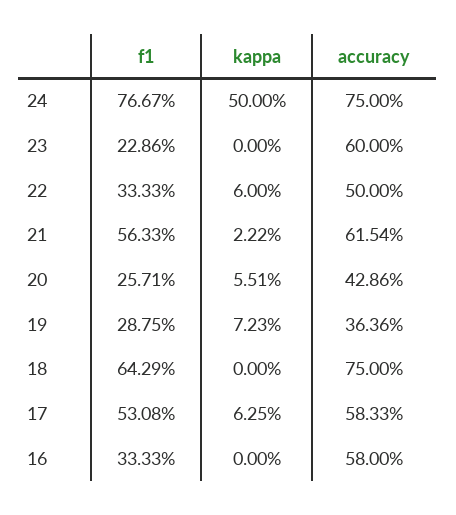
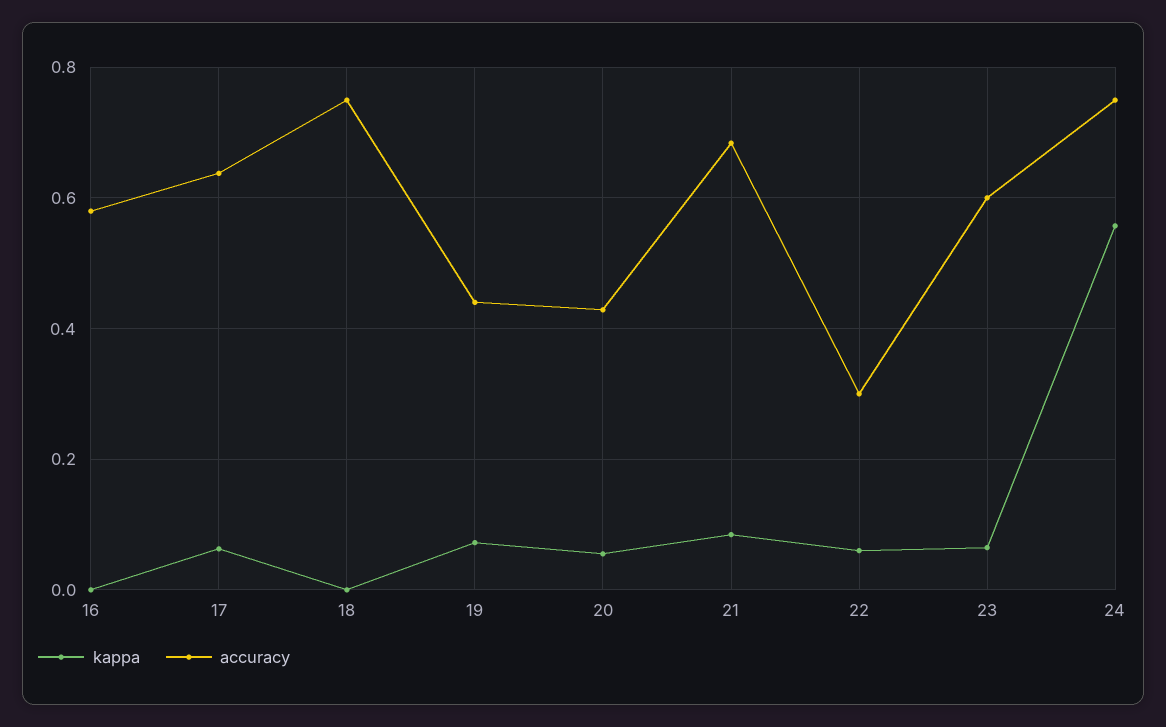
  {
-   "f1": {
-     "24": 0.7667,
-     "23": 0.2286,
-     "22": 0.3333,
-     "21": 0.5633,
-     "20": 0.2571,
-     "19": 0.2875,
-     "18": 0.6429,
-     "17": 0.5308,
-     "16": 0.3333
-   },
    "kappa": {
-     "24": 0.5,
+     "24": 0.56,
-     "23": 0,
+     "23": 0.06,
      "22": 0.06,
-     "21": 0.0222,
+     "21": 0.08,
      "20": 0.0551,
      "19": 0.0723,
      "18": 0,
      "17": 0.0625,
      "16": 0
    },
    "accuracy": {
      "24": 0.75,
      "23": 0.6,
-     "22": 0.5,
+     "22": 0.3,
-     "21": 0.6154,
+     "21": 0.68,
      "20": 0.4286,
-     "19": 0.3636,
+     "19": 0.44,
      "18": 0.75,
-     "17": 0.5833,
+     "17": 0.64,
      "16": 0.58
    }
  }

